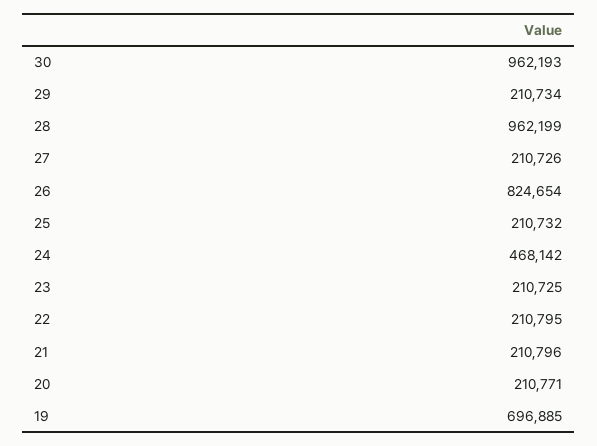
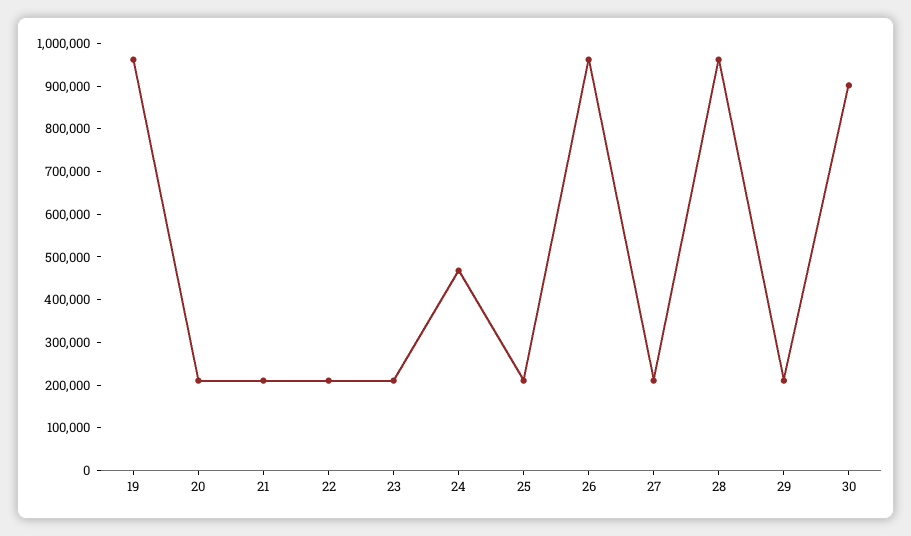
  {
-   "30": 962193,
+   "30": 900000,
    "29": 210734,
    "28": 962199,
    "27": 210726,
-   "26": 824654,
+   "26": 960000,
    "25": 210732,
    "24": 468142,
    "23": 210725,
    "22": 210795,
    "21": 210796,
    "20": 210771,
-   "19": 696885
+   "19": 960000
  }

